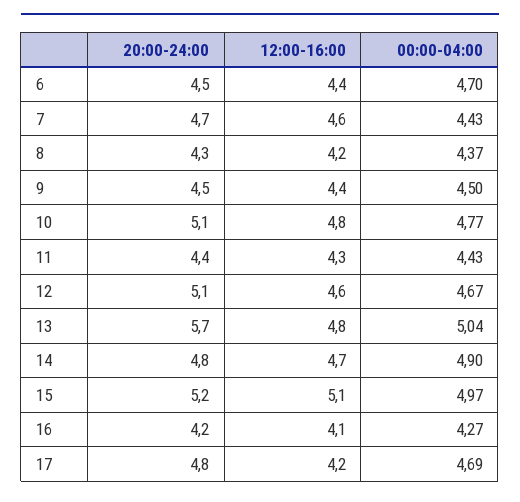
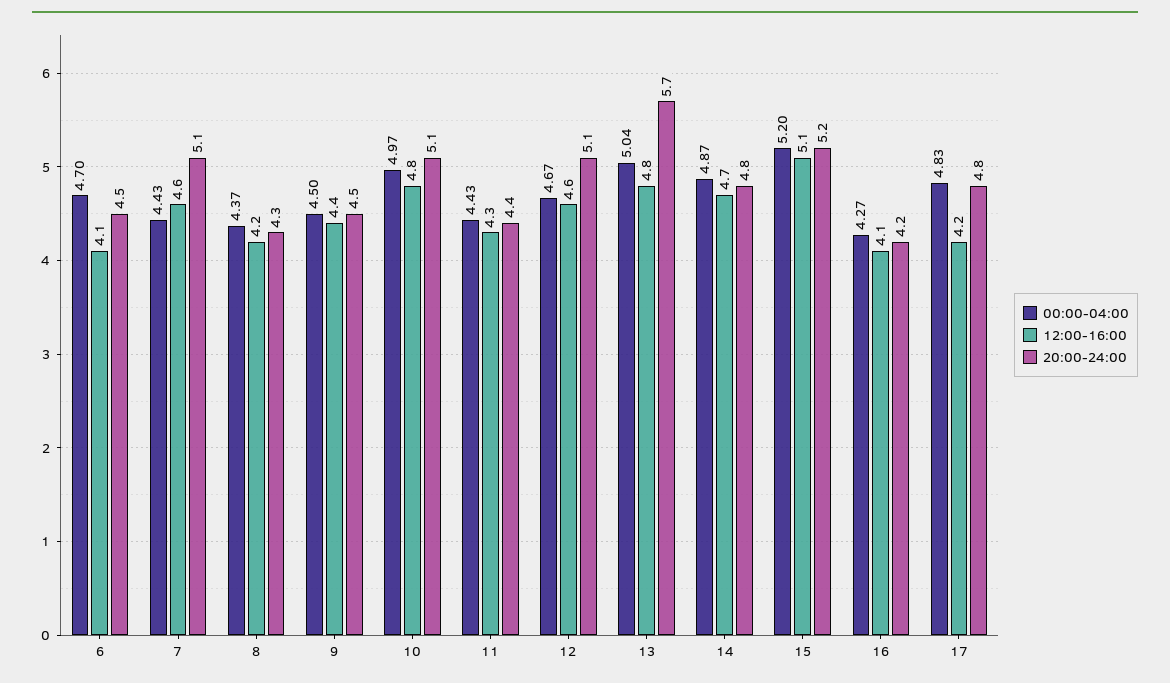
  {
    "20:00-24:00": {
      "6": 4.5,
-     "7": 4.7,
+     "7": 5.1,
      "8": 4.3,
      "9": 4.5,
      "10": 5.1,
      "11": 4.4,
      "12": 5.1,
      "13": 5.7,
      "14": 4.8,
      "15": 5.2,
      "16": 4.2,
      "17": 4.8
    },
    "12:00-16:00": {
-     "6": 4.4,
+     "6": 4.1,
      "7": 4.6,
      "8": 4.2,
      "9": 4.4,
      "10": 4.8,
      "11": 4.3,
      "12": 4.6,
      "13": 4.8,
      "14": 4.7,
      "15": 5.1,
      "16": 4.1,
      "17": 4.2
    },
    "00:00-04:00": {
      "6": 4.7,
      "7": 4.43,
      "8": 4.37,
      "9": 4.5,
-     "10": 4.77,
+     "10": 4.97,
      "11": 4.43,
      "12": 4.67,
      "13": 5.04,
-     "14": 4.9,
+     "14": 4.87,
-     "15": 4.97,
+     "15": 5.2,
      "16": 4.27,
-     "17": 4.69
+     "17": 4.83
    }
  }

